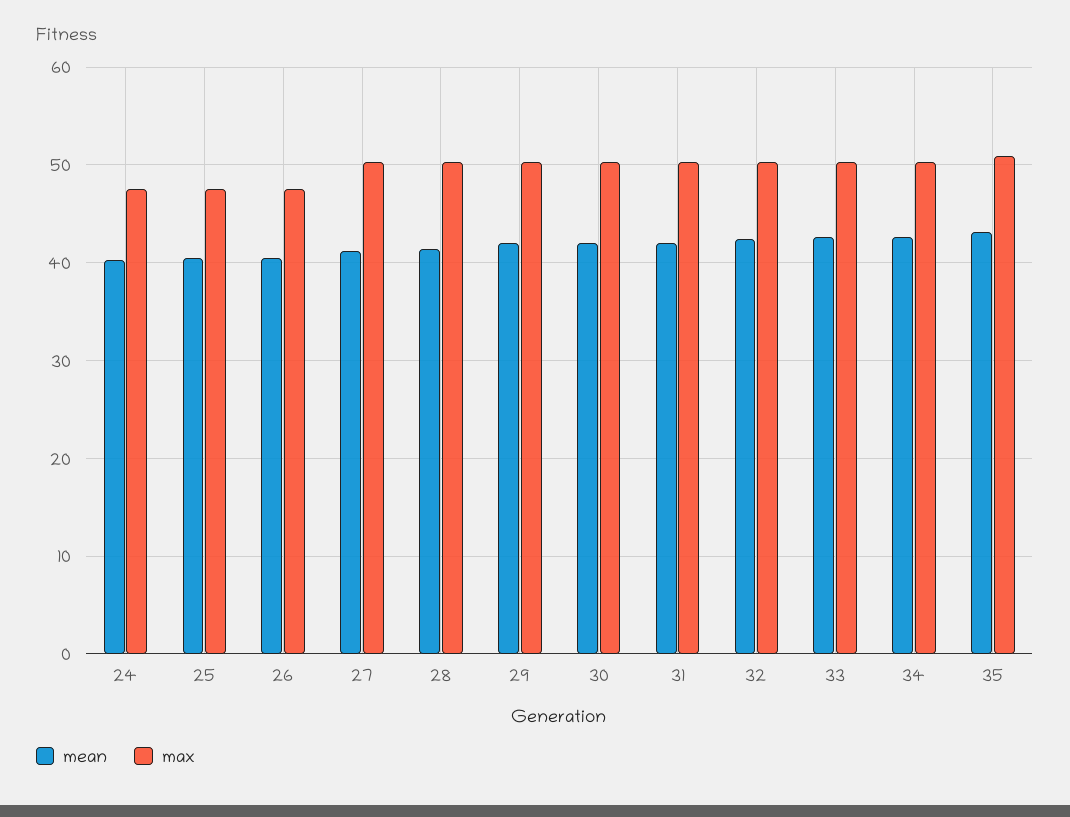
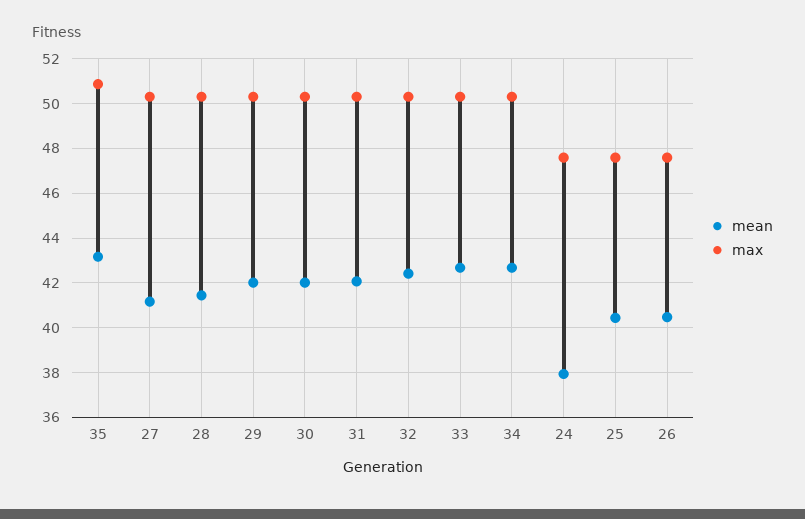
  {
    "mean": {
-     "24": 40,
+     "24": 38,
      "25": 40.5,
      "26": 40.5,
      "27": 41,
      "28": 41.5,
      "29": 42,
      "30": 42,
      "31": 42,
      "32": 42.5,
      "33": 42.5,
      "34": 42.5,
      "35": 43
    },
    "max": {
      "24": 47.5,
      "25": 47.5,
      "26": 47.5,
      "27": 50.5,
      "28": 50.5,
      "29": 50.5,
      "30": 50.5,
      "31": 50.5,
      "32": 50.5,
      "33": 50.5,
      "34": 50.5,
      "35": 51
    }
  }

